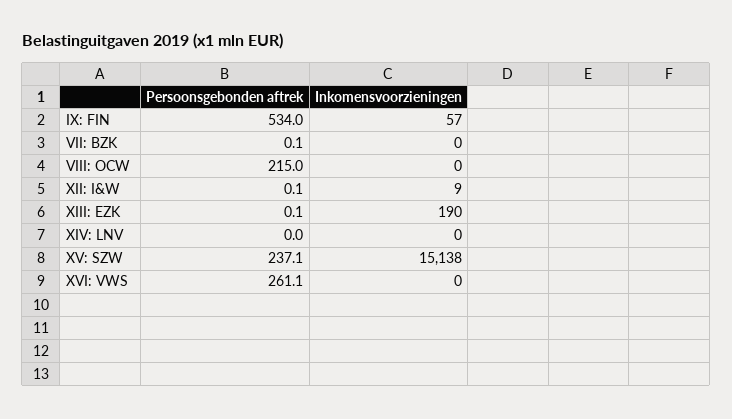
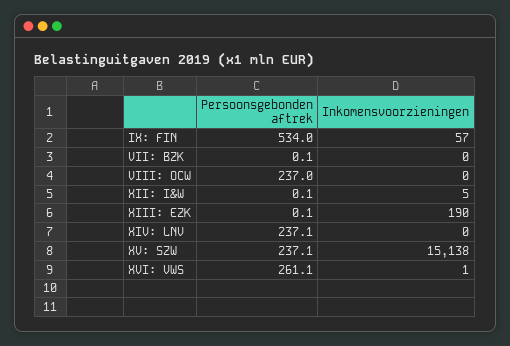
  {
    "Persoonsgebonden aftrek": {
      "IX: FIN": 534,
      "VII: BZK": 0.1,
-     "VIII: OCW": 215,
+     "VIII: OCW": 237,
      "XII: I&W": 0.1,
      "XIII: EZK": 0.1,
-     "XIV: LNV": 0,
+     "XIV: LNV": 237.1,
      "XV: SZW": 237.1,
      "XVI: VWS": 261.1
    },
    "Inkomensvoorzieningen": {
      "IX: FIN": 57,
      "VII: BZK": 0,
      "VIII: OCW": 0,
-     "XII: I&W": 9,
+     "XII: I&W": 5,
      "XIII: EZK": 190,
      "XIV: LNV": 0,
      "XV: SZW": 15138,
-     "XVI: VWS": 0
+     "XVI: VWS": 1
    }
  }

